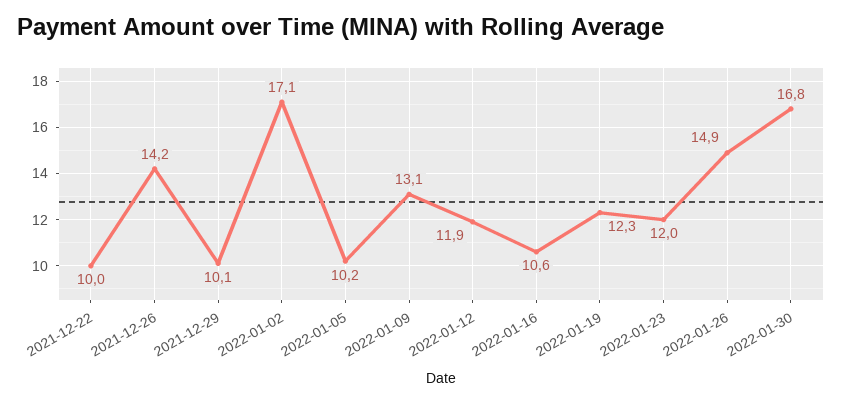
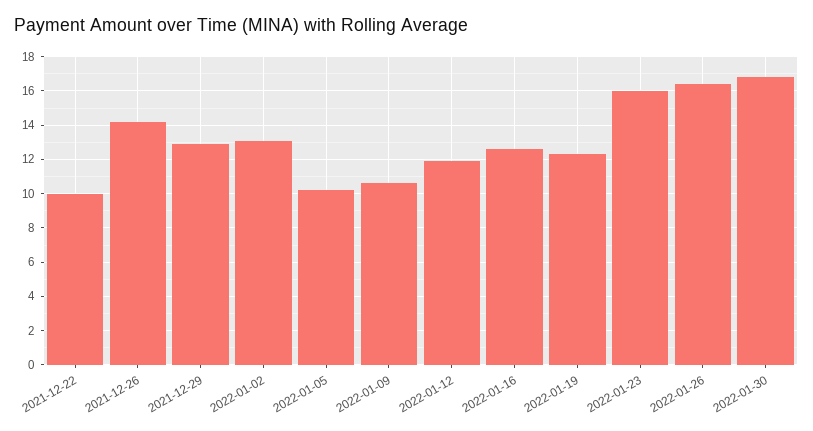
  {
    "2021-12-22": 10,
    "2021-12-26": 14.2,
-   "2021-12-29": 10.1,
+   "2021-12-29": 13,
-   "2022-01-02": 17.1,
+   "2022-01-02": 13,
    "2022-01-05": 10.2,
-   "2022-01-09": 13.1,
+   "2022-01-09": 10.5,
    "2022-01-12": 11.9,
-   "2022-01-16": 10.6,
+   "2022-01-16": 12.5,
    "2022-01-19": 12.3,
-   "2022-01-23": 12,
+   "2022-01-23": 16,
-   "2022-01-26": 14.9,
+   "2022-01-26": 16.5,
    "2022-01-30": 16.8
  }

